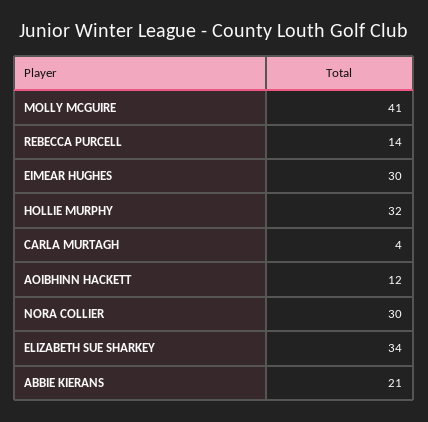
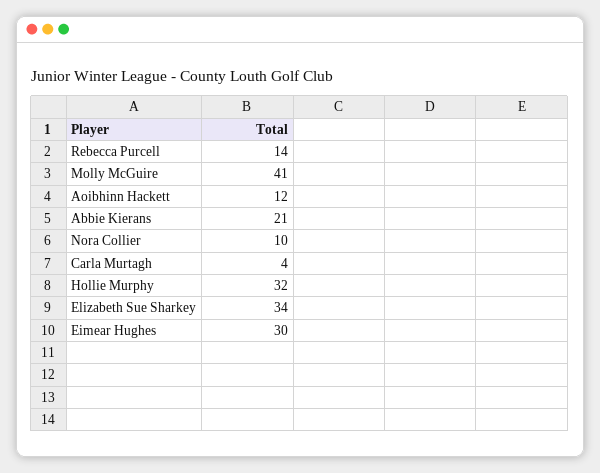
  {
    "MOLLY MCGUIRE": 41,
    "REBECCA PURCELL": 14,
    "EIMEAR HUGHES": 30,
    "HOLLIE MURPHY": 32,
    "CARLA MURTAGH": 4,
    "AOIBHINN HACKETT": 12,
-   "NORA COLLIER": 30,
+   "NORA COLLIER": 10,
    "ELIZABETH SUE SHARKEY": 34,
    "ABBIE KIERANS": 21
  }

